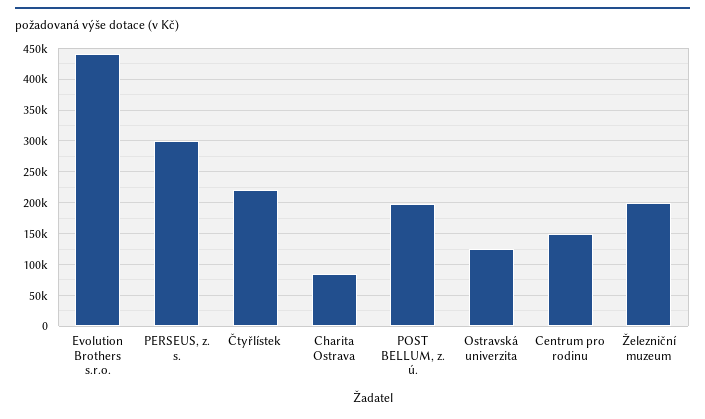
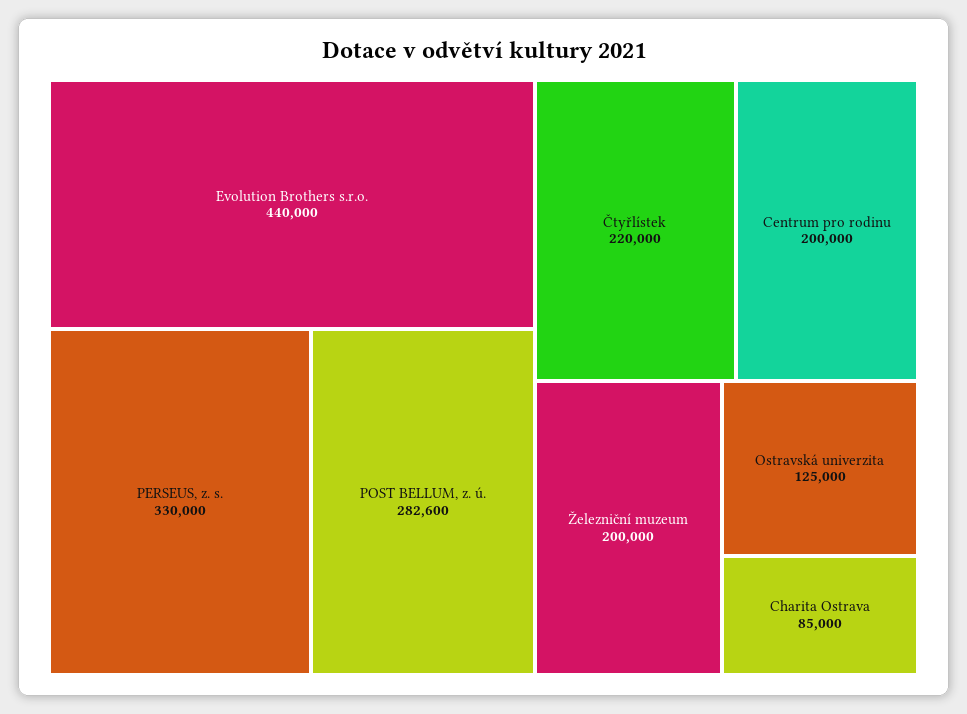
  {
    "Evolution Brothers s.r.o.": 440000,
-   "PERSEUS, z. s.": 300000,
+   "PERSEUS, z. s.": 330000,
    "Čtyřlístek": 220000,
    "Charita Ostrava": 85000,
-   "POST BELLUM, z. ú.": 200000,
+   "POST BELLUM, z. ú.": 282600,
    "Ostravská univerzita": 125000,
-   "Centrum pro rodinu": 150000,
+   "Centrum pro rodinu": 200000,
    "Železniční muzeum": 200000
  }

